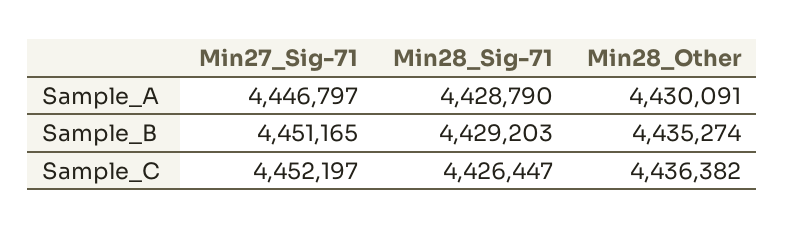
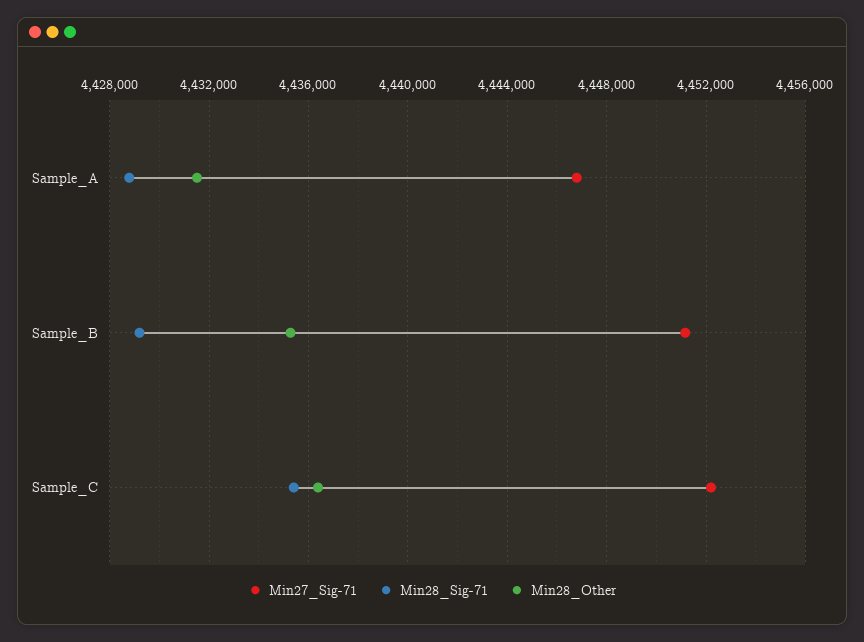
  {
    "Min27_Sig-71": {
      "Sample_A": 4446797,
      "Sample_B": 4451165,
      "Sample_C": 4452197
    },
    "Min28_Sig-71": {
      "Sample_A": 4428790,
      "Sample_B": 4429203,
-     "Sample_C": 4426447
+     "Sample_C": 4435500
    },
    "Min28_Other": {
-     "Sample_A": 4430091,
+     "Sample_A": 4431500,
      "Sample_B": 4435274,
      "Sample_C": 4436382
    }
  }

